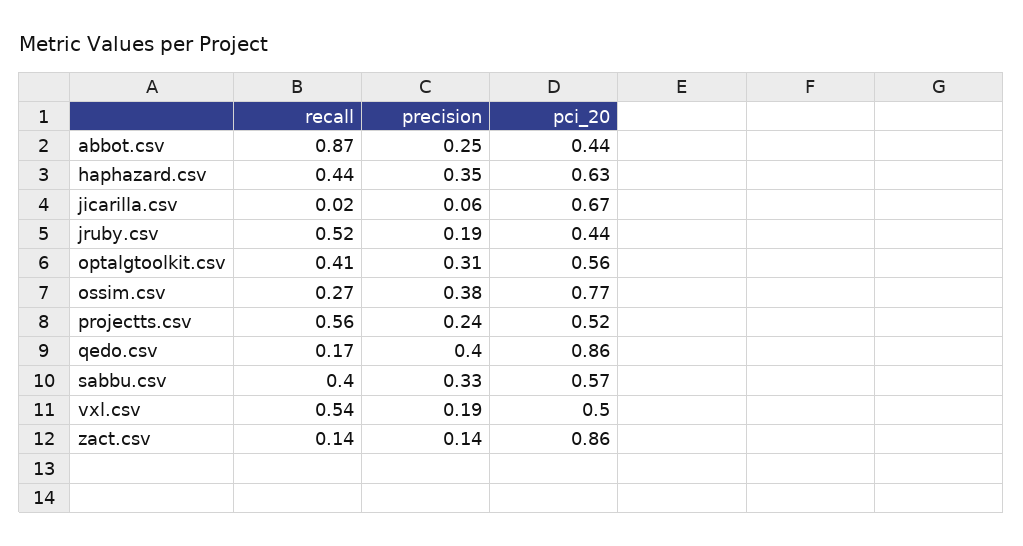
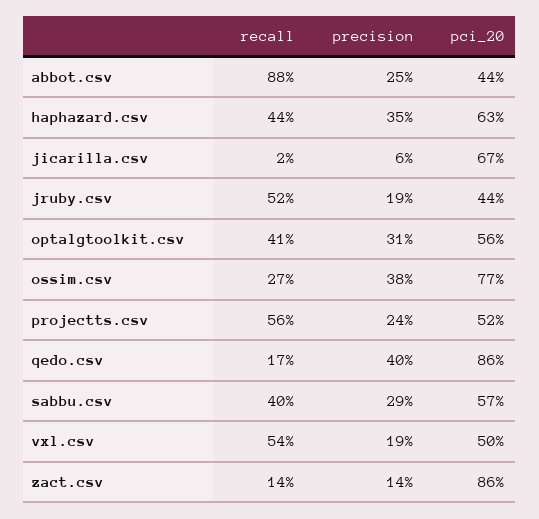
  {
    "recall": {
-     "abbot.csv": 0.87,
+     "abbot.csv": 0.88,
      "haphazard.csv": 0.44,
      "jicarilla.csv": 0.02,
      "jruby.csv": 0.52,
      "optalgtoolkit.csv": 0.41,
      "ossim.csv": 0.27,
      "projectts.csv": 0.56,
      "qedo.csv": 0.17,
      "sabbu.csv": 0.4,
      "vxl.csv": 0.54,
      "zact.csv": 0.14
    },
    "precision": {
      "abbot.csv": 0.25,
      "haphazard.csv": 0.35,
      "jicarilla.csv": 0.06,
      "jruby.csv": 0.19,
      "optalgtoolkit.csv": 0.31,
      "ossim.csv": 0.38,
      "projectts.csv": 0.24,
      "qedo.csv": 0.4,
-     "sabbu.csv": 0.33,
+     "sabbu.csv": 0.29,
      "vxl.csv": 0.19,
      "zact.csv": 0.14
    },
    "pci_20": {
      "abbot.csv": 0.44,
      "haphazard.csv": 0.63,
      "jicarilla.csv": 0.67,
      "jruby.csv": 0.44,
      "optalgtoolkit.csv": 0.56,
      "ossim.csv": 0.77,
      "projectts.csv": 0.52,
      "qedo.csv": 0.86,
      "sabbu.csv": 0.57,
      "vxl.csv": 0.5,
      "zact.csv": 0.86
    }
  }

